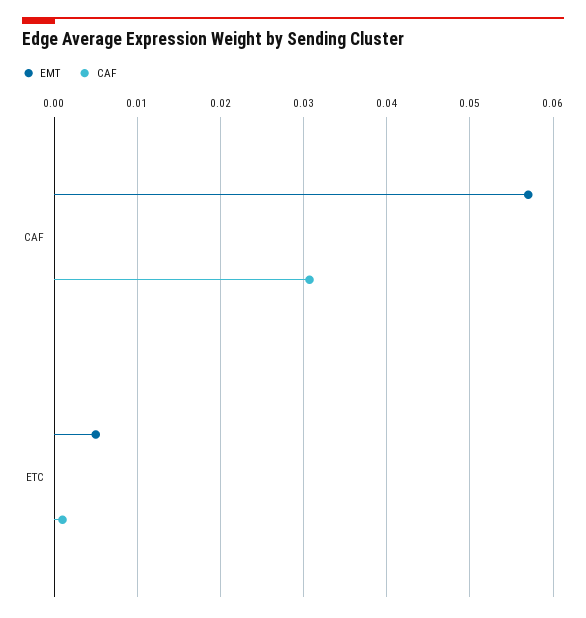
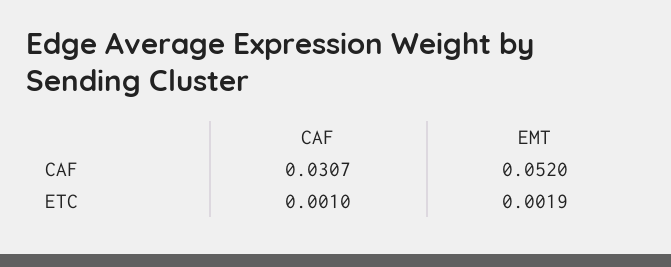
  {
    "EMT": {
-     "CAF": 0.057,
+     "CAF": 0.052,
-     "ETC": 0.005
+     "ETC": 0.0019
    },
    "CAF": {
      "CAF": 0.0307,
      "ETC": 0.001
    }
  }

